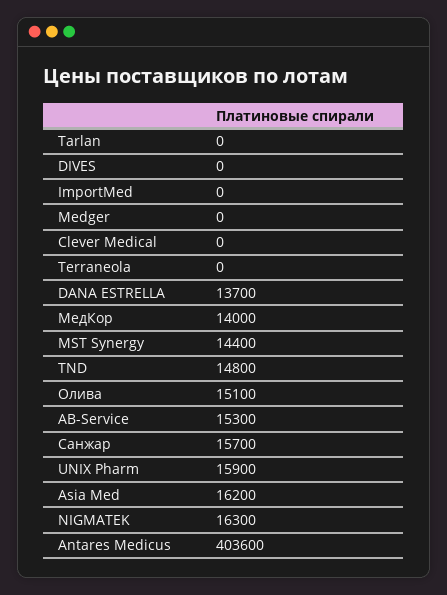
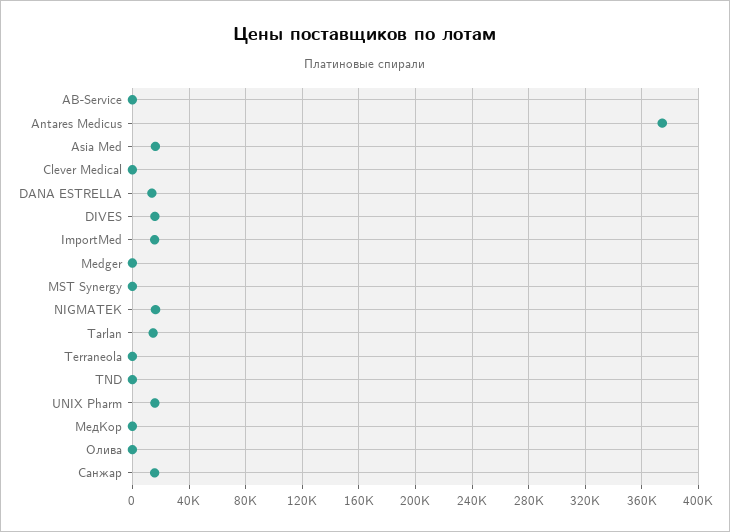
  {
-   "Tarlan": 0,
+   "Tarlan": 15000,
-   "DIVES": 0,
+   "DIVES": 15000,
-   "ImportMed": 0,
+   "ImportMed": 15000,
    "Medger": 0,
    "Clever Medical": 0,
    "Terraneola": 0,
    "DANA ESTRELLA": 13700,
-   "МедКор": 14000,
+   "МедКор": 0,
-   "MST Synergy": 14400,
+   "MST Synergy": 0,
-   "TND": 14800,
+   "TND": 0,
-   "Олива": 15100,
+   "Олива": 0,
-   "AB-Service": 15300,
+   "AB-Service": 0,
    "Санжар": 15700,
    "UNIX Pharm": 15900,
    "Asia Med": 16200,
    "NIGMATEK": 16300,
-   "Antares Medicus": 403600
+   "Antares Medicus": 375000
  }

